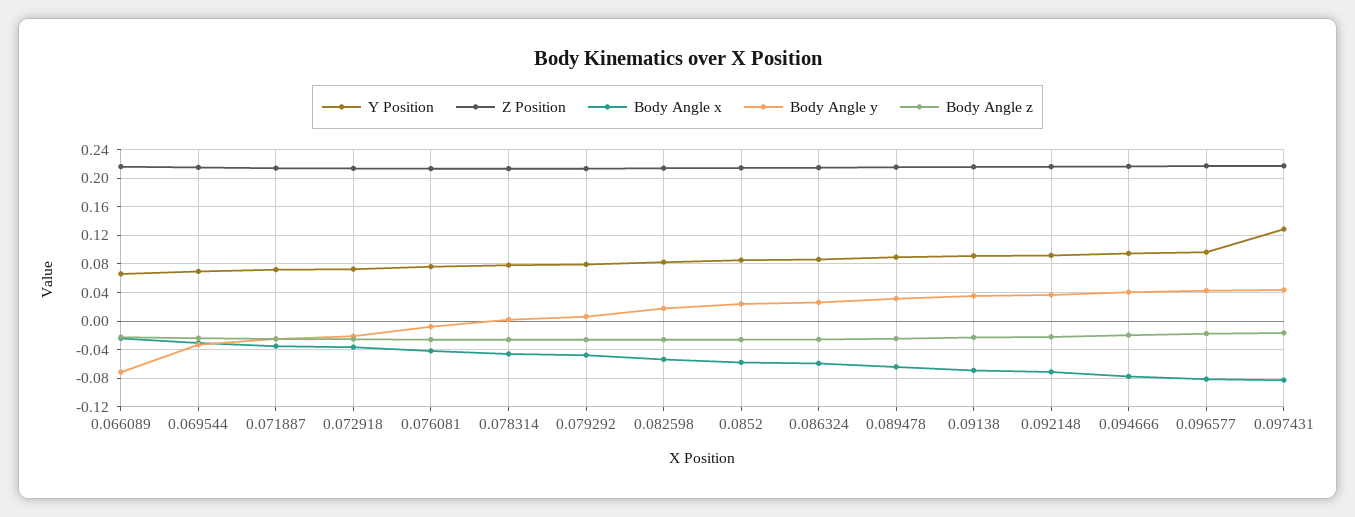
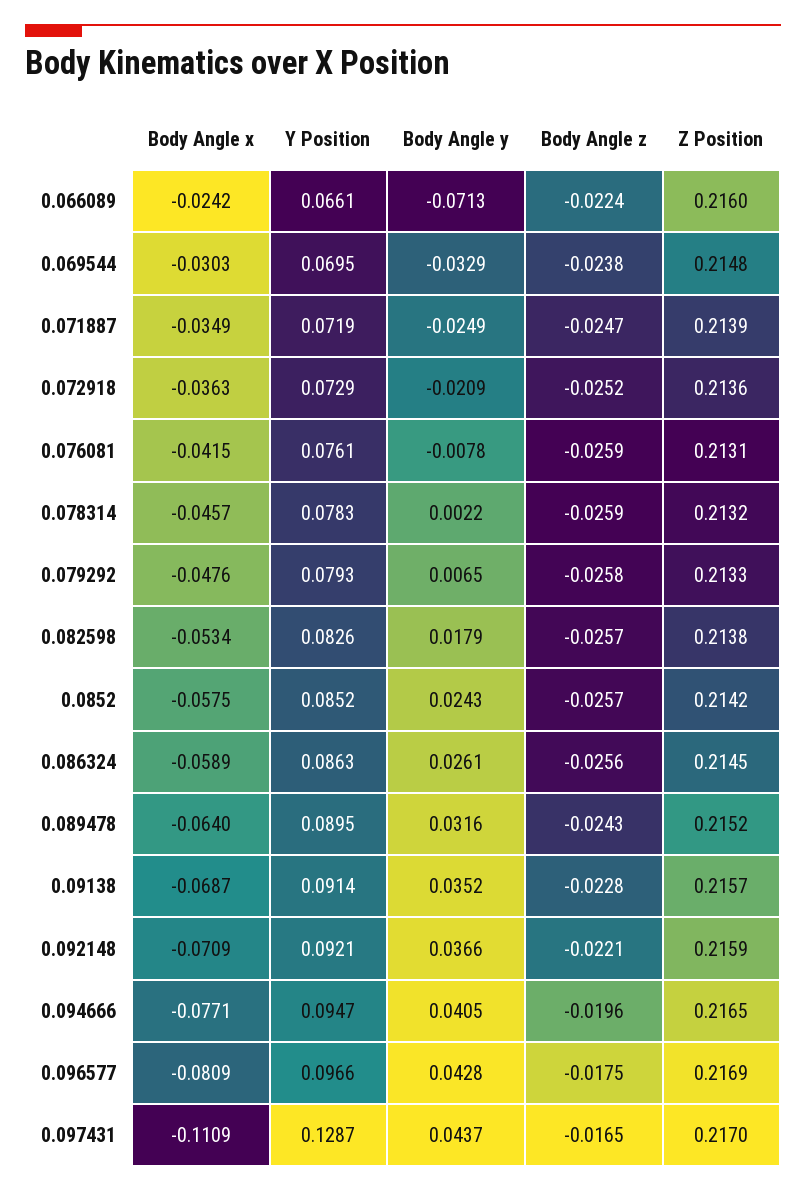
  {
    "Y Position": {
      "0.066089": 0.0661,
      "0.069544": 0.0695,
      "0.071887": 0.0719,
      "0.072918": 0.0729,
      "0.076081": 0.0761,
      "0.078314": 0.0783,
      "0.079292": 0.0793,
      "0.082598": 0.0826,
      "0.0852": 0.0852,
      "0.086324": 0.0863,
      "0.089478": 0.0895,
      "0.09138": 0.0914,
      "0.092148": 0.0921,
      "0.094666": 0.0947,
      "0.096577": 0.0966,
      "0.097431": 0.1287
    },
    "Z Position": {
      "0.066089": 0.216,
      "0.069544": 0.2148,
      "0.071887": 0.2139,
      "0.072918": 0.2136,
      "0.076081": 0.2131,
      "0.078314": 0.2132,
      "0.079292": 0.2133,
      "0.082598": 0.2138,
      "0.0852": 0.2142,
      "0.086324": 0.2145,
      "0.089478": 0.2152,
      "0.09138": 0.2157,
      "0.092148": 0.2159,
      "0.094666": 0.2165,
      "0.096577": 0.2169,
      "0.097431": 0.217
    },
    "Body Angle x": {
      "0.066089": -0.0242,
      "0.069544": -0.0303,
      "0.071887": -0.0349,
      "0.072918": -0.0363,
      "0.076081": -0.0415,
      "0.078314": -0.0457,
      "0.079292": -0.0476,
      "0.082598": -0.0534,
      "0.0852": -0.0575,
      "0.086324": -0.0589,
      "0.089478": -0.064,
      "0.09138": -0.0687,
      "0.092148": -0.0709,
      "0.094666": -0.0771,
      "0.096577": -0.0809,
-     "0.097431": -0.08
+     "0.097431": -0.1109
    },
    "Body Angle y": {
      "0.066089": -0.0713,
      "0.069544": -0.0329,
      "0.071887": -0.0249,
      "0.072918": -0.0209,
      "0.076081": -0.0078,
      "0.078314": 0.0022,
      "0.079292": 0.0065,
      "0.082598": 0.0179,
      "0.0852": 0.0243,
      "0.086324": 0.0261,
      "0.089478": 0.0316,
      "0.09138": 0.0352,
      "0.092148": 0.0366,
      "0.094666": 0.0405,
      "0.096577": 0.0428,
      "0.097431": 0.0437
    },
    "Body Angle z": {
      "0.066089": -0.0224,
      "0.069544": -0.0238,
      "0.071887": -0.0247,
      "0.072918": -0.0252,
      "0.076081": -0.0259,
      "0.078314": -0.0259,
      "0.079292": -0.0258,
      "0.082598": -0.0257,
      "0.0852": -0.0257,
      "0.086324": -0.0256,
      "0.089478": -0.0243,
      "0.09138": -0.0228,
      "0.092148": -0.0221,
      "0.094666": -0.0196,
      "0.096577": -0.0175,
      "0.097431": -0.0165
    }
  }

